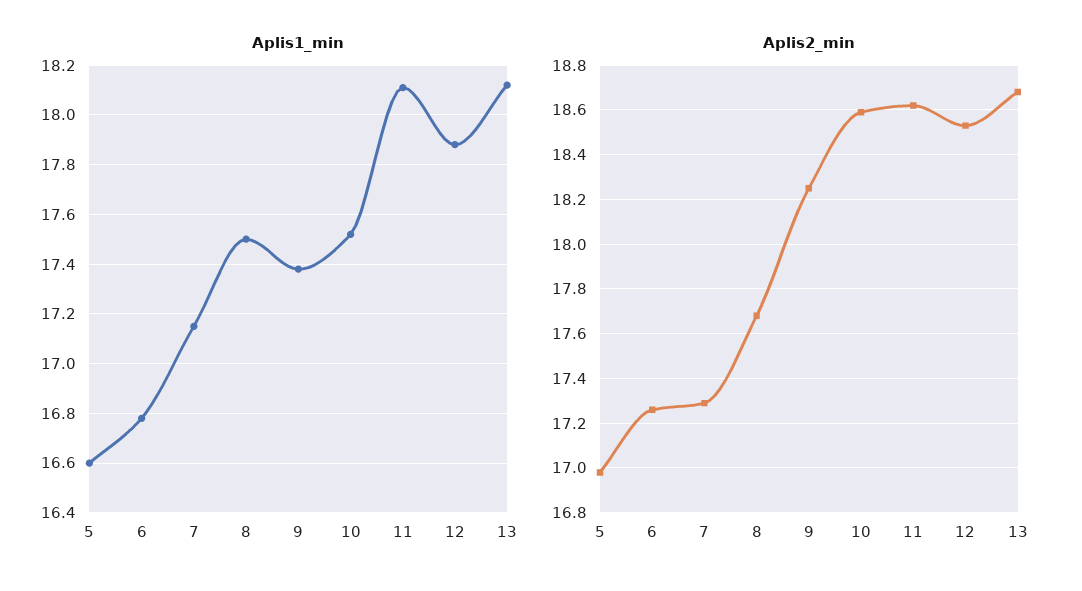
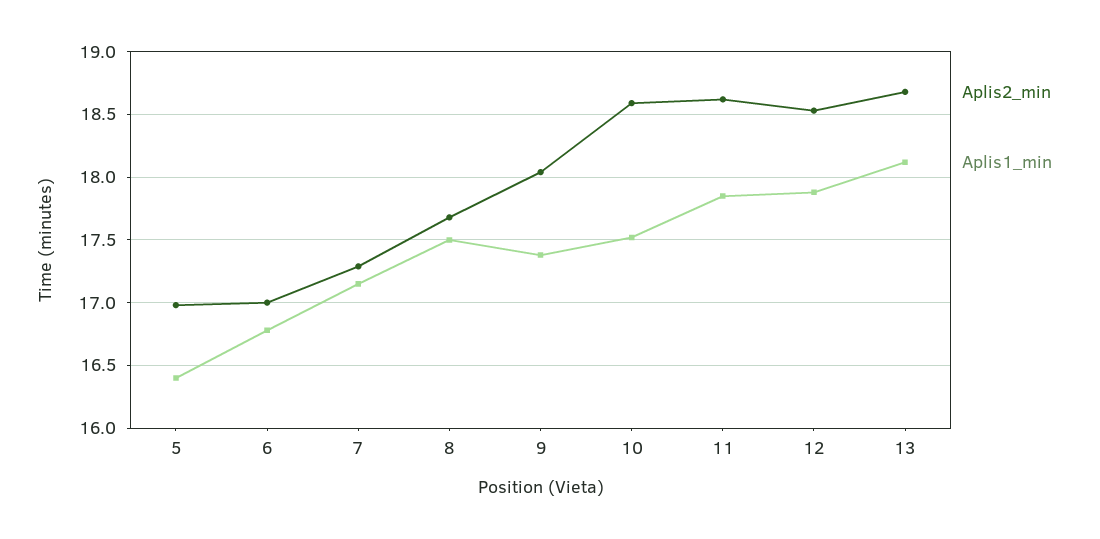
  {
    "Aplis1_min": {
-     "5": 16.6,
+     "5": 16.4,
      "6": 16.8,
      "7": 17.15,
      "8": 17.5,
      "9": 17.4,
      "10": 17.5,
-     "11": 18.1,
+     "11": 17.85,
      "12": 17.9,
      "13": 18.1
    },
    "Aplis2_min": {
      "5": 17,
-     "6": 17.25,
+     "6": 17,
      "7": 17.3,
      "8": 17.7,
-     "9": 18.25,
+     "9": 18.05,
      "10": 18.6,
      "11": 18.6,
      "12": 18.55,
      "13": 18.7
    }
  }

